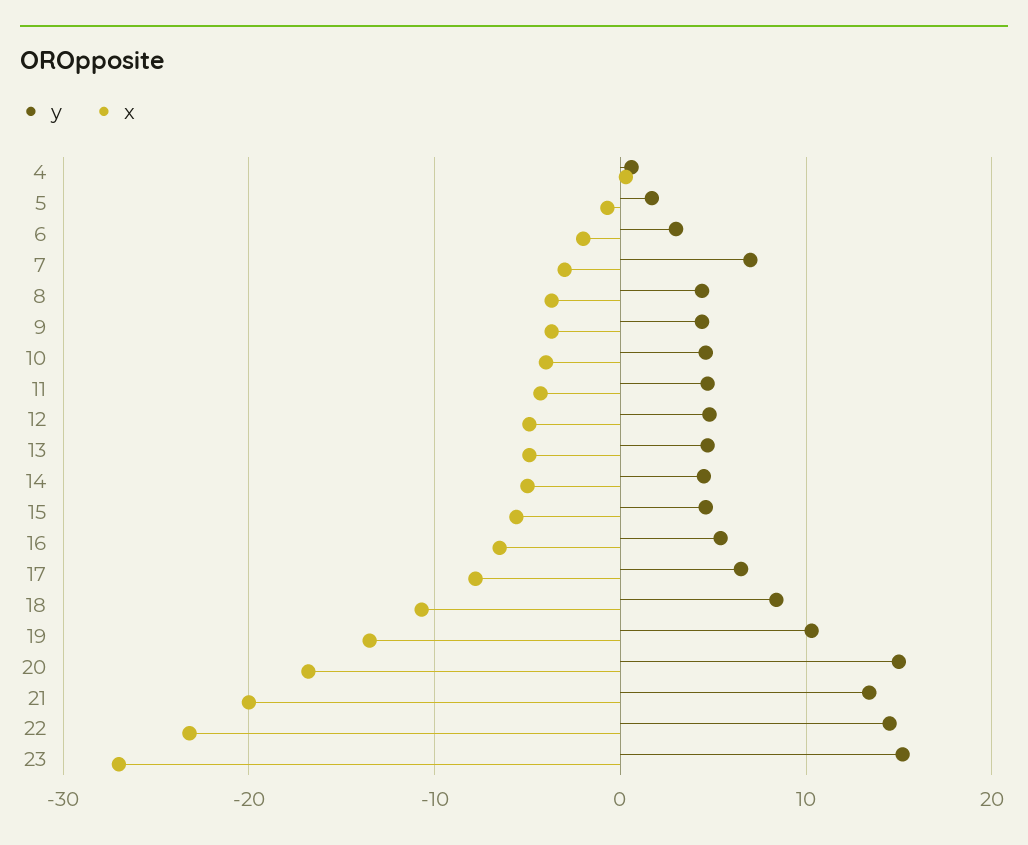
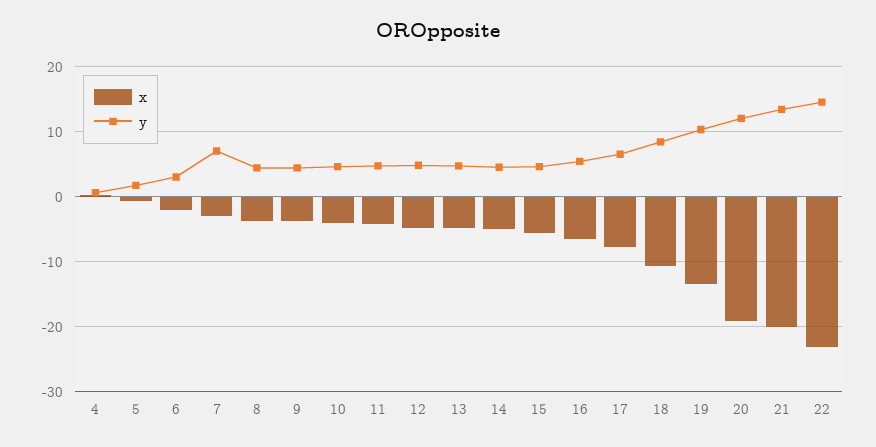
  {
    "y": {
      "4": 1,
      "5": 2,
      "6": 3,
      "7": 7,
      "8": 4,
      "9": 4,
      "10": 5,
      "11": 5,
      "12": 5,
      "13": 5,
      "14": 5,
      "15": 5,
      "16": 5,
      "17": 7,
      "18": 8,
      "19": 10,
-     "20": 15,
+     "20": 12,
      "21": 13,
-     "22": 15,
+     "22": 15
-     "23": 15
    },
    "x": {
      "4": 0,
      "5": -1,
      "6": -2,
      "7": -3,
      "8": -4,
      "9": -4,
      "10": -4,
      "11": -4,
      "12": -5,
      "13": -5,
      "14": -5,
      "15": -6,
      "16": -7,
      "17": -8,
      "18": -11,
      "19": -14,
-     "20": -17,
+     "20": -19,
      "21": -20,
-     "22": -23,
+     "22": -23
-     "23": -27
    }
  }

